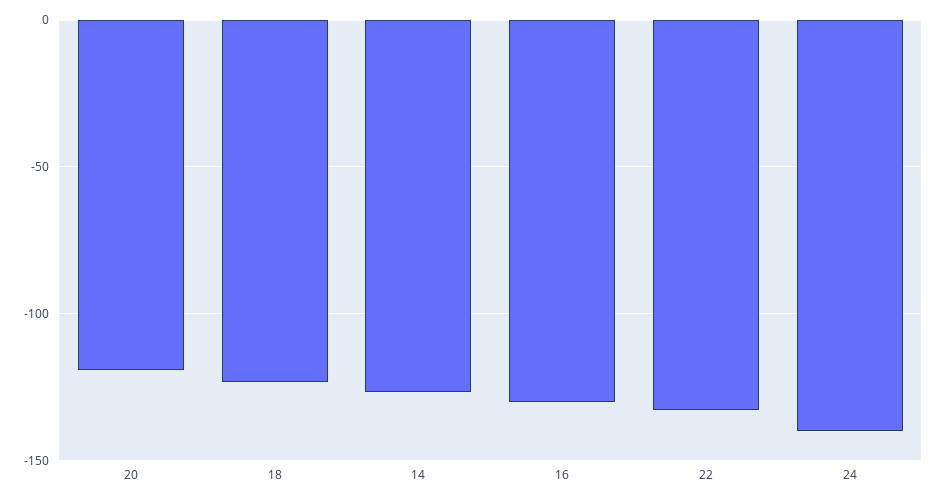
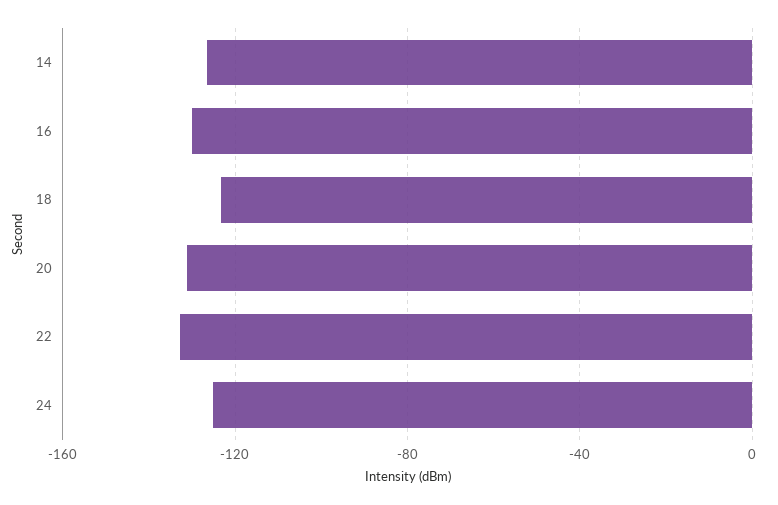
  {
-   "20": -120,
+   "20": -130,
    "18": -125,
    "14": -125,
    "16": -130,
    "22": -135,
-   "24": -140
+   "24": -125
  }

